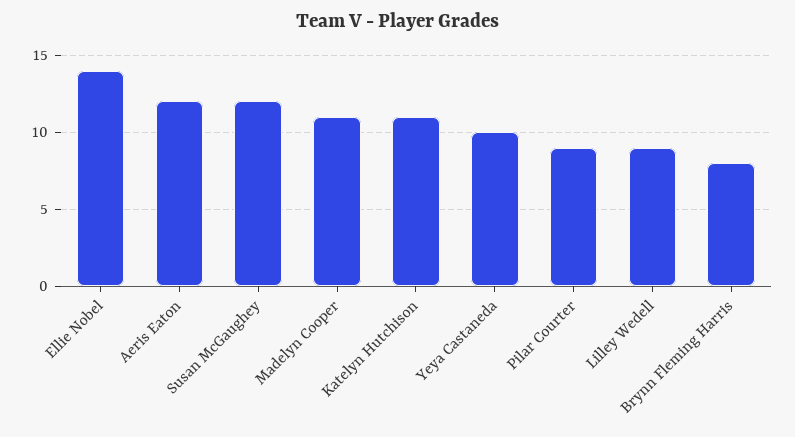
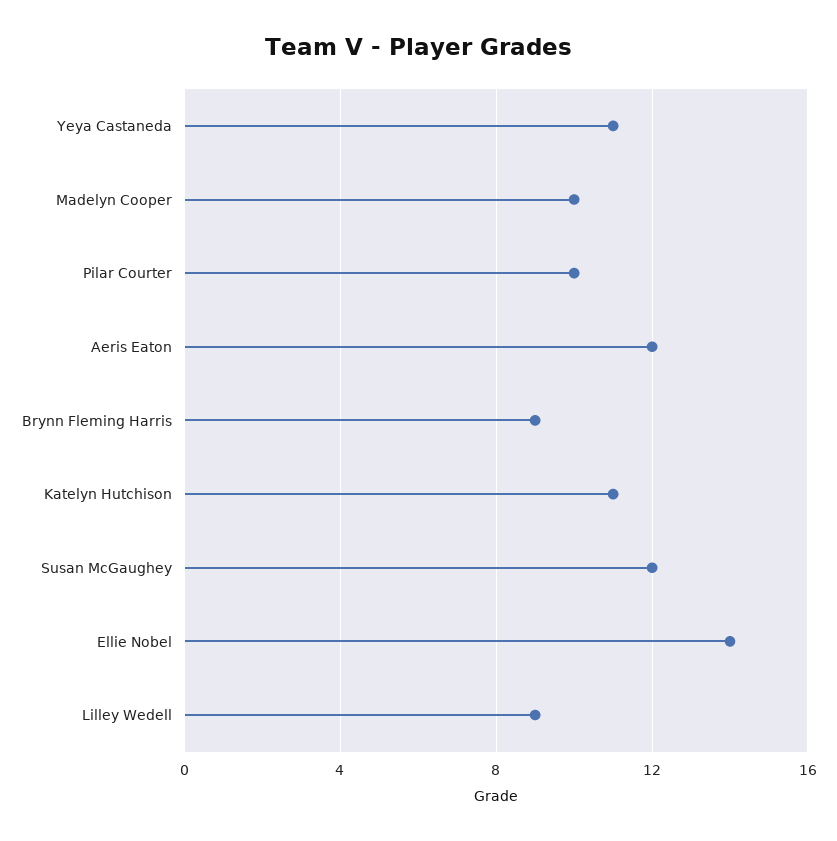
  {
    "Ellie Nobel": 14,
    "Aeris Eaton": 12,
    "Susan McGaughey": 12,
-   "Madelyn Cooper": 11,
+   "Madelyn Cooper": 10,
    "Katelyn Hutchison": 11,
-   "Yeya Castaneda": 10,
+   "Yeya Castaneda": 11,
-   "Pilar Courter": 9,
+   "Pilar Courter": 10,
    "Lilley Wedell": 9,
-   "Brynn Fleming Harris": 8
+   "Brynn Fleming Harris": 9
  }

